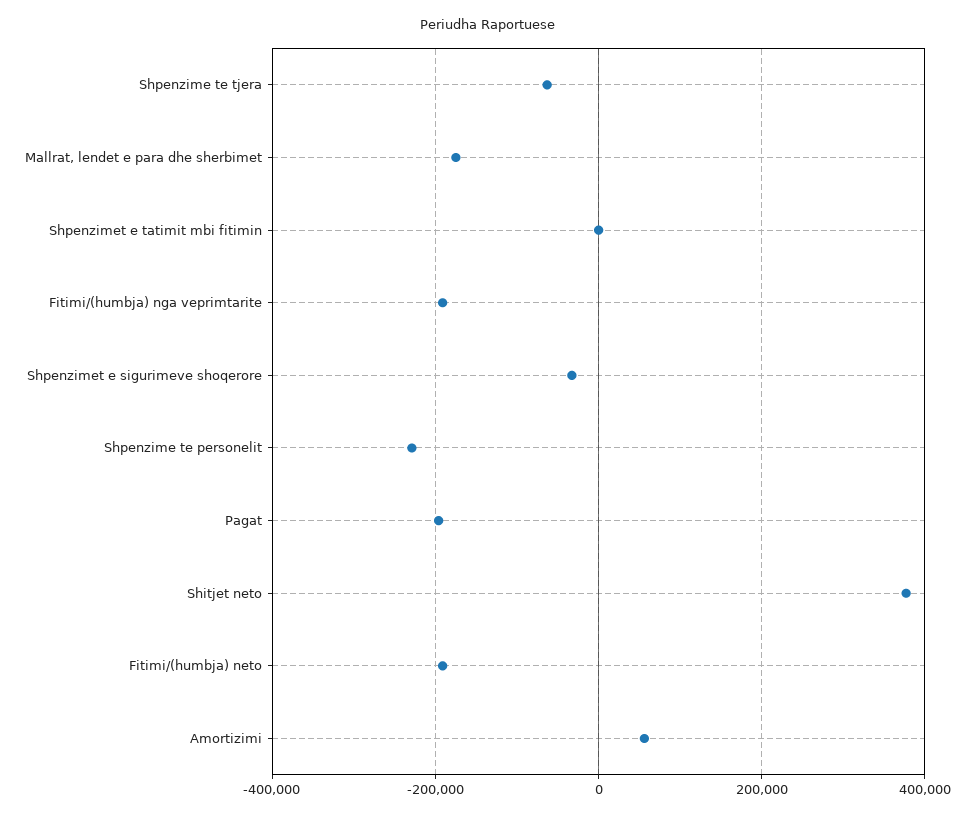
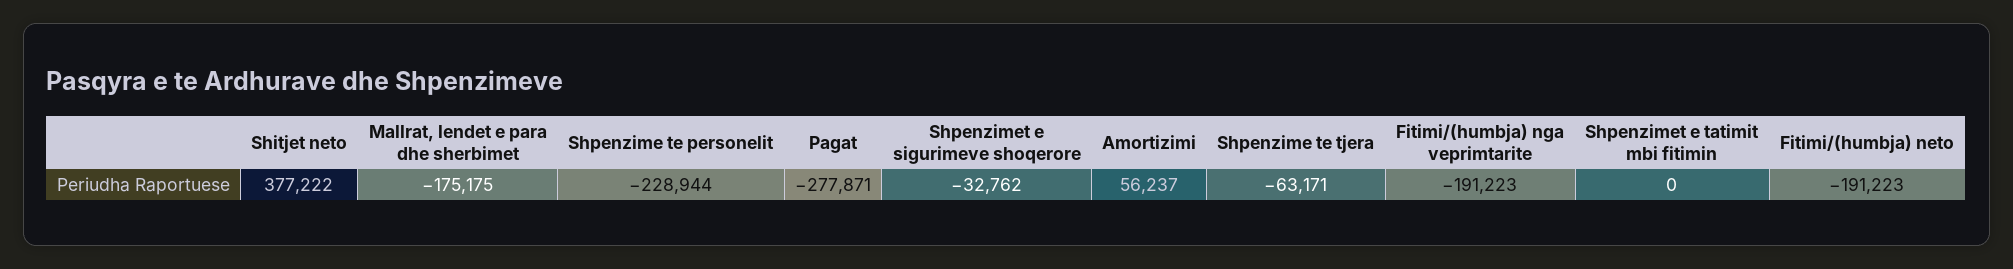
  {
    "Shpenzime te tjera": -63171,
    "Mallrat, lendet e para dhe sherbimet": -175175,
    "Shpenzimet e tatimit mbi fitimin": 0,
    "Fitimi/(humbja) nga veprimtarite": -191223,
    "Shpenzimet e sigurimeve shoqerore": -32762,
    "Shpenzime te personelit": -228944,
-   "Pagat": -200000,
+   "Pagat": -277871,
    "Shitjet neto": 377222,
    "Fitimi/(humbja) neto": -191223,
    "Amortizimi": 56237
  }

